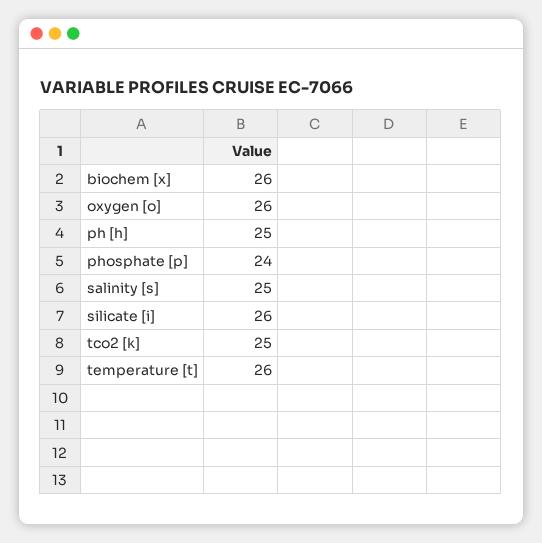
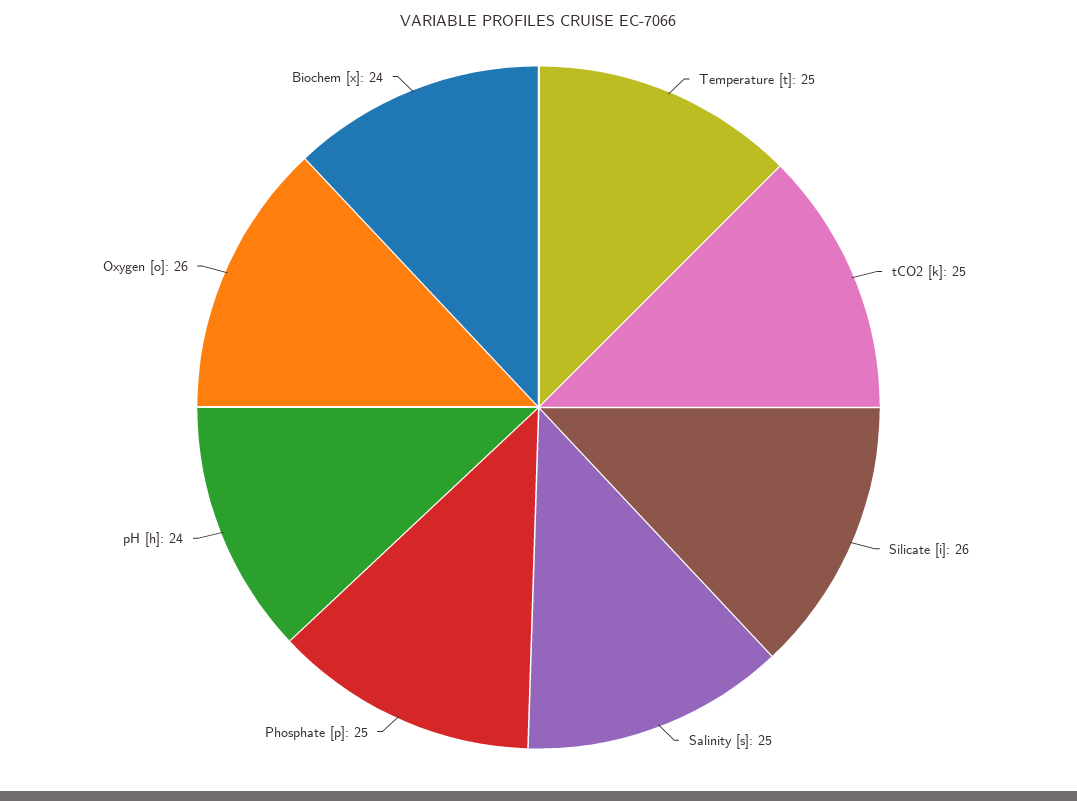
  {
-   "biochem [x]": 26,
+   "biochem [x]": 24,
    "oxygen [o]": 26,
-   "ph [h]": 25,
+   "ph [h]": 24,
-   "phosphate [p]": 24,
+   "phosphate [p]": 25,
    "salinity [s]": 25,
    "silicate [i]": 26,
    "tco2 [k]": 25,
-   "temperature [t]": 26
+   "temperature [t]": 25
  }

